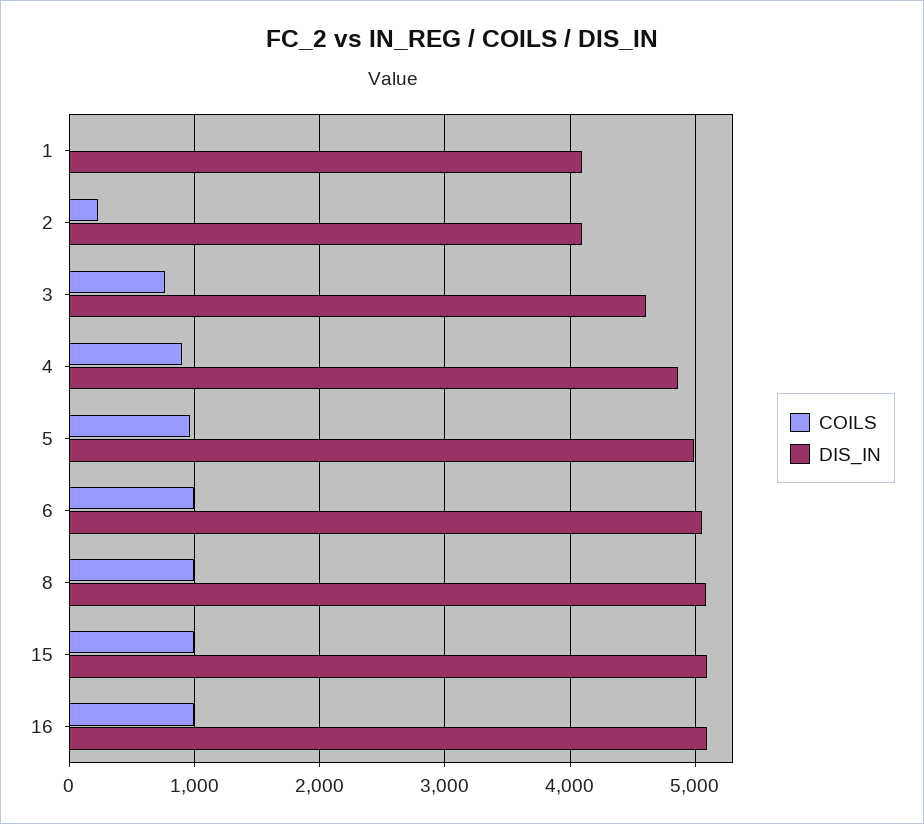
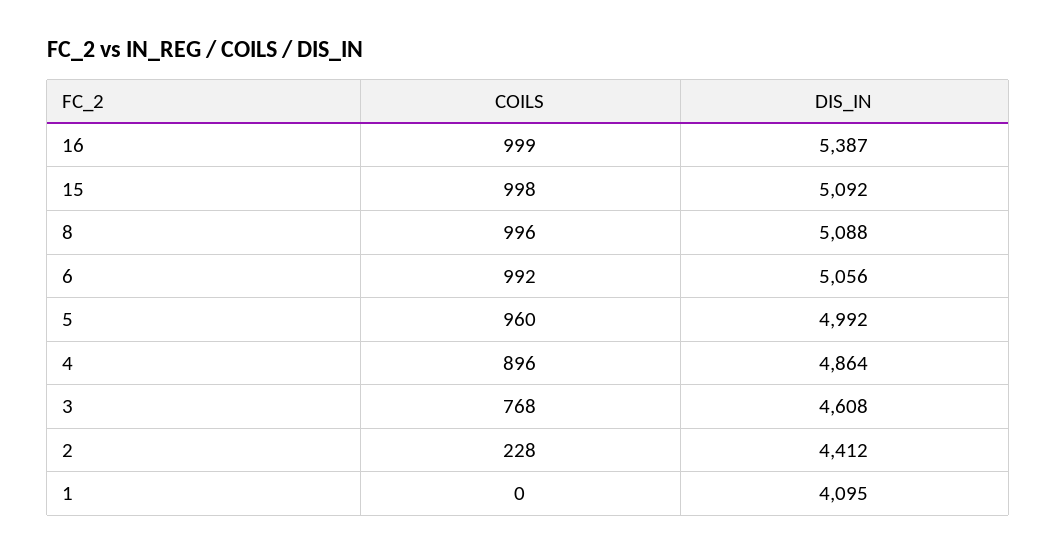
  {
    "COILS": {
      "1": 0,
      "2": 228,
      "3": 768,
      "4": 896,
      "5": 960,
      "6": 992,
      "8": 996,
      "15": 998,
      "16": 999
    },
    "DIS_IN": {
      "1": 4095,
-     "2": 4100,
+     "2": 4412,
      "3": 4608,
      "4": 4864,
      "5": 4992,
      "6": 5056,
      "8": 5088,
      "15": 5092,
-     "16": 5100
+     "16": 5387
    }
  }

